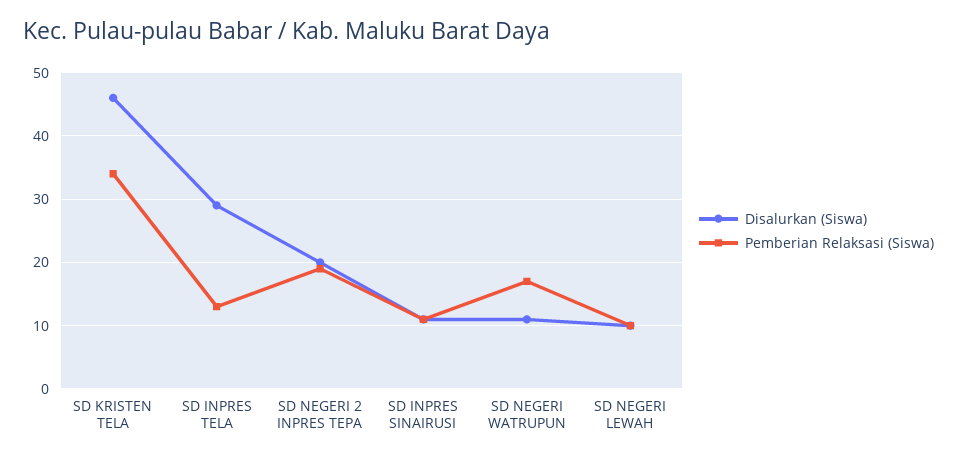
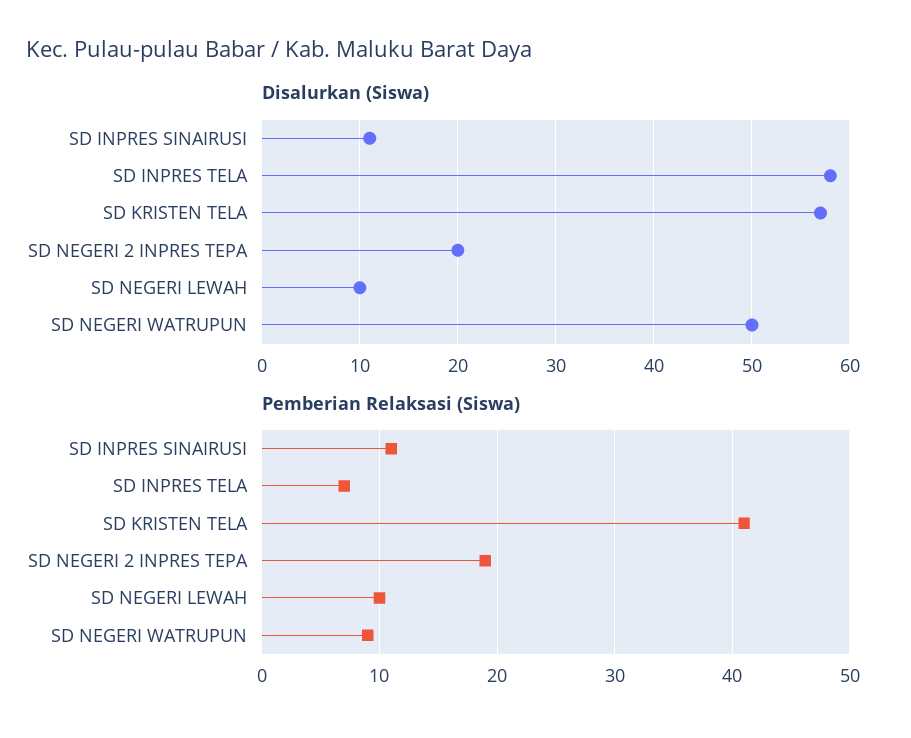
  {
    "Disalurkan (Siswa)": {
-     "SD KRISTEN TELA": 46,
+     "SD KRISTEN TELA": 57,
-     "SD INPRES TELA": 29,
+     "SD INPRES TELA": 58,
      "SD NEGERI 2 INPRES TEPA": 20,
      "SD INPRES SINAIRUSI": 11,
-     "SD NEGERI WATRUPUN": 11,
+     "SD NEGERI WATRUPUN": 50,
      "SD NEGERI LEWAH": 10
    },
    "Pemberian Relaksasi (Siswa)": {
-     "SD KRISTEN TELA": 34,
+     "SD KRISTEN TELA": 41,
-     "SD INPRES TELA": 13,
+     "SD INPRES TELA": 7,
      "SD NEGERI 2 INPRES TEPA": 19,
      "SD INPRES SINAIRUSI": 11,
-     "SD NEGERI WATRUPUN": 17,
+     "SD NEGERI WATRUPUN": 9,
      "SD NEGERI LEWAH": 10
    }
  }

